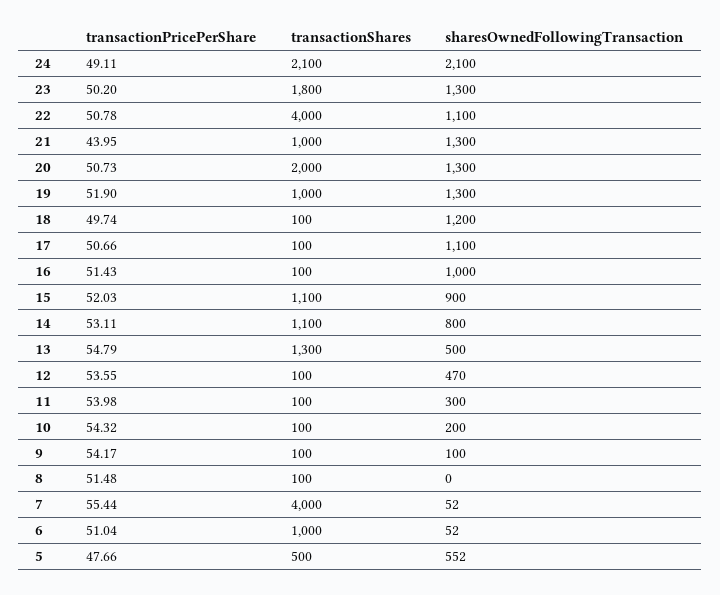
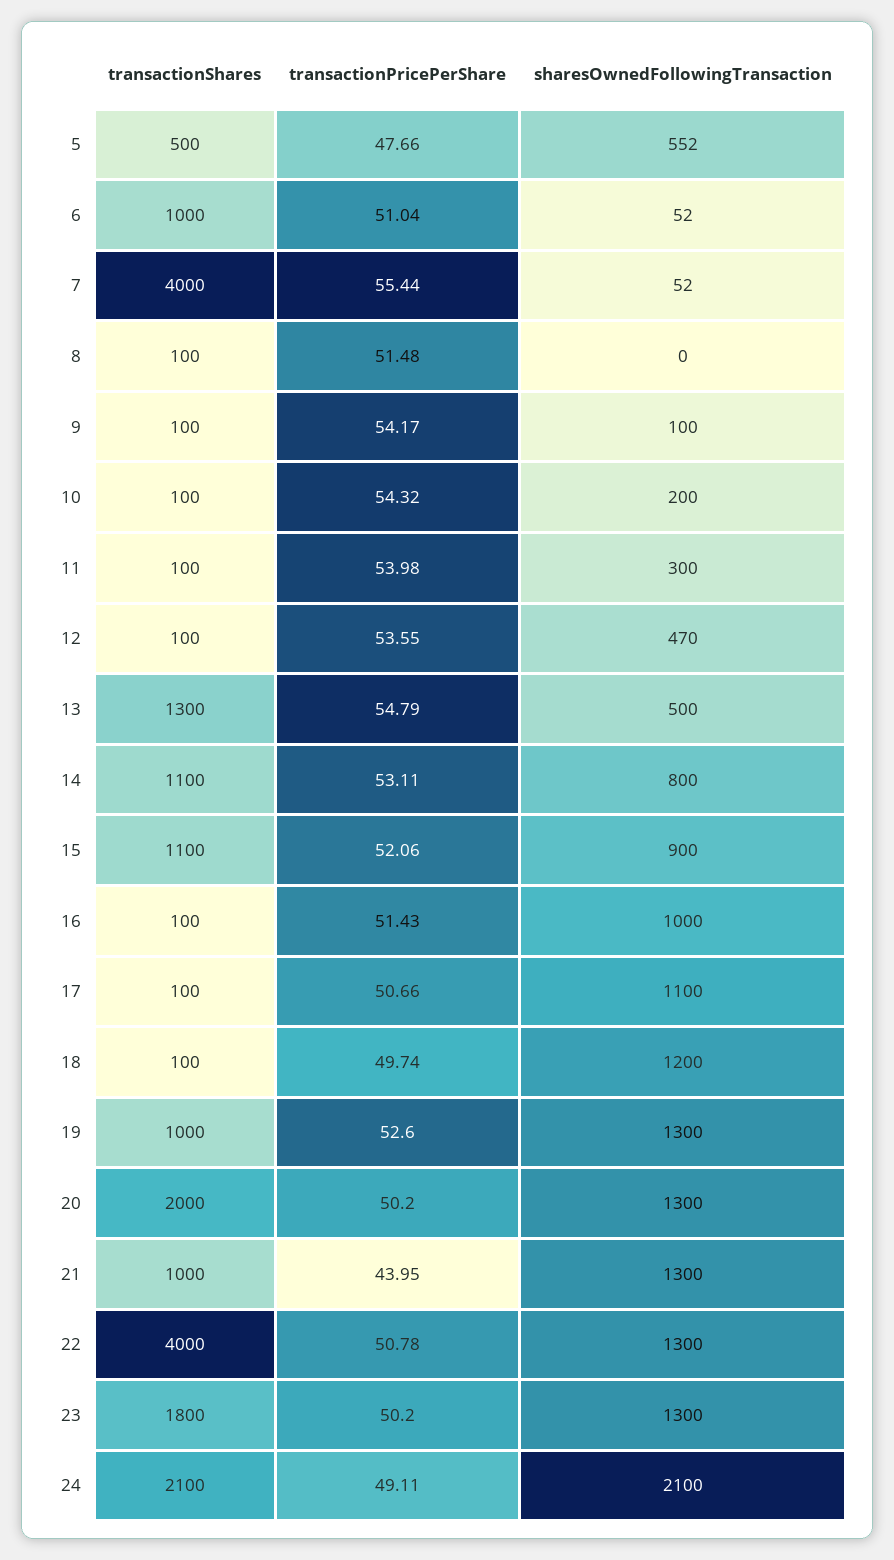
  {
    "transactionPricePerShare": {
      "24": 49.11,
      "23": 50.2,
      "22": 50.78,
      "21": 43.95,
-     "20": 50.73,
+     "20": 50.2,
-     "19": 51.9,
+     "19": 52.6,
      "18": 49.74,
      "17": 50.66,
      "16": 51.43,
-     "15": 52.03,
+     "15": 52.06,
      "14": 53.11,
      "13": 54.79,
      "12": 53.55,
      "11": 53.98,
      "10": 54.32,
      "9": 54.17,
      "8": 51.48,
      "7": 55.44,
      "6": 51.04,
      "5": 47.66
    },
    "transactionShares": {
      "24": 2100,
      "23": 1800,
      "22": 4000,
      "21": 1000,
      "20": 2000,
      "19": 1000,
      "18": 100,
      "17": 100,
      "16": 100,
      "15": 1100,
      "14": 1100,
      "13": 1300,
      "12": 100,
      "11": 100,
      "10": 100,
      "9": 100,
      "8": 100,
      "7": 4000,
      "6": 1000,
      "5": 500
    },
    "sharesOwnedFollowingTransaction": {
      "24": 2100,
      "23": 1300,
-     "22": 1100,
+     "22": 1300,
      "21": 1300,
      "20": 1300,
      "19": 1300,
      "18": 1200,
      "17": 1100,
      "16": 1000,
      "15": 900,
      "14": 800,
      "13": 500,
      "12": 470,
      "11": 300,
      "10": 200,
      "9": 100,
      "8": 0,
      "7": 52,
      "6": 52,
      "5": 552
    }
  }

